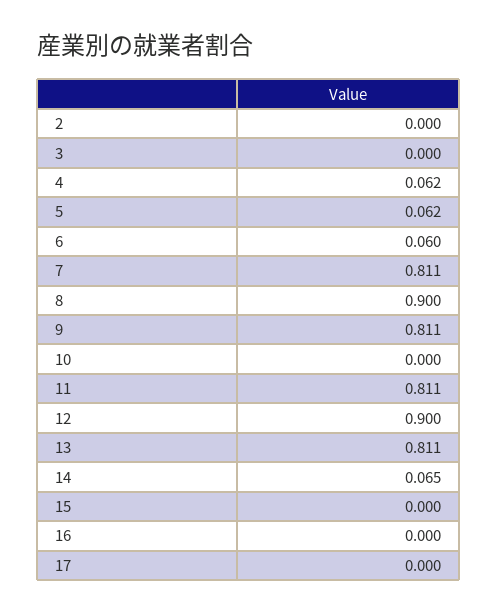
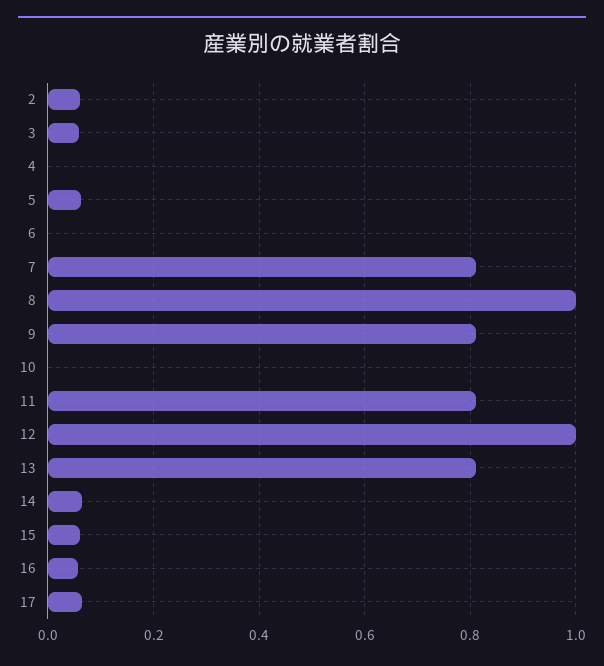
  {
-   "2": 0,
+   "2": 0.06,
-   "3": 0,
+   "3": 0.06,
-   "4": 0.062,
+   "4": 0,
    "5": 0.062,
-   "6": 0.06,
+   "6": 0,
    "7": 0.811,
-   "8": 0.9,
+   "8": 1,
    "9": 0.811,
    "10": 0,
    "11": 0.811,
-   "12": 0.9,
+   "12": 1,
    "13": 0.811,
    "14": 0.065,
-   "15": 0,
+   "15": 0.06,
-   "16": 0,
+   "16": 0.06,
-   "17": 0
+   "17": 0.06
  }

